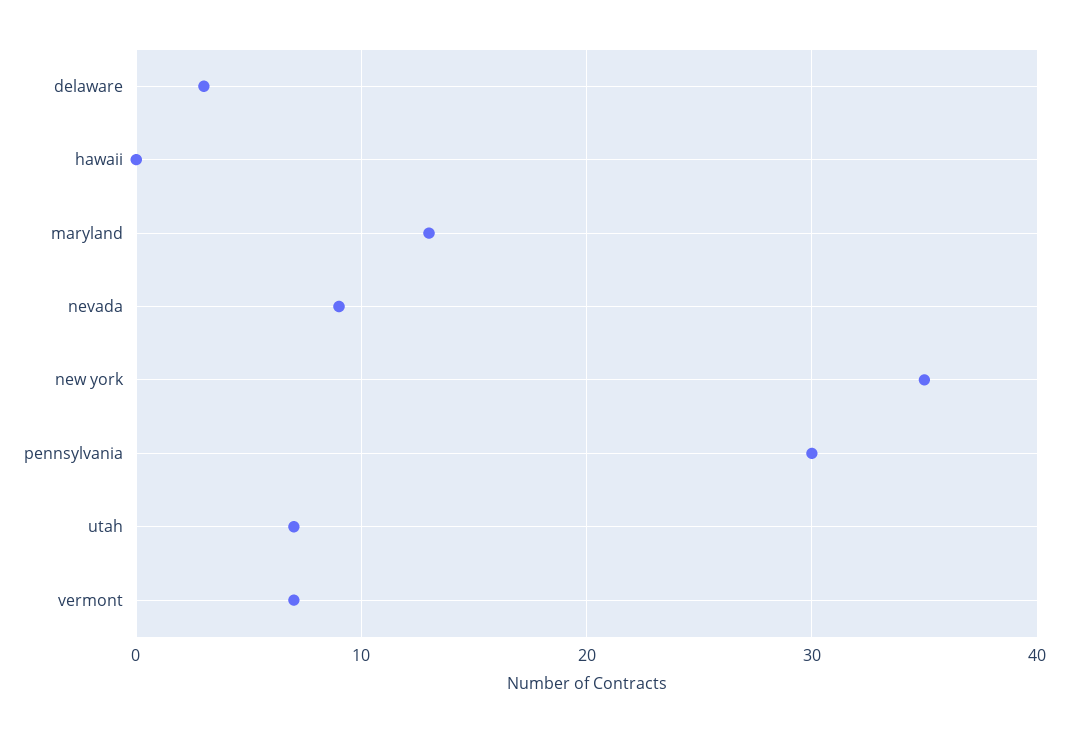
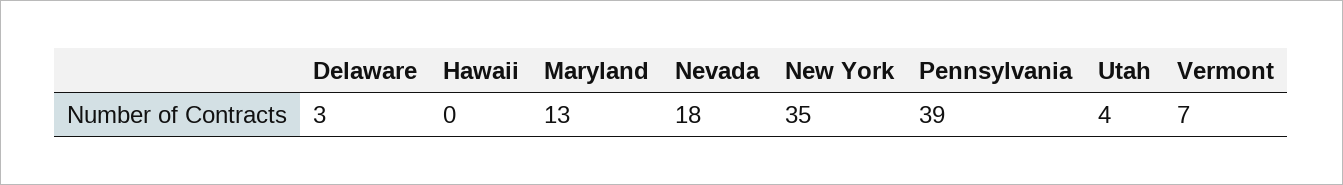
  {
    "delaware": 3,
    "hawaii": 0,
    "maryland": 13,
-   "nevada": 9,
+   "nevada": 18,
    "new york": 35,
-   "pennsylvania": 30,
+   "pennsylvania": 39,
-   "utah": 7,
+   "utah": 4,
    "vermont": 7
  }

